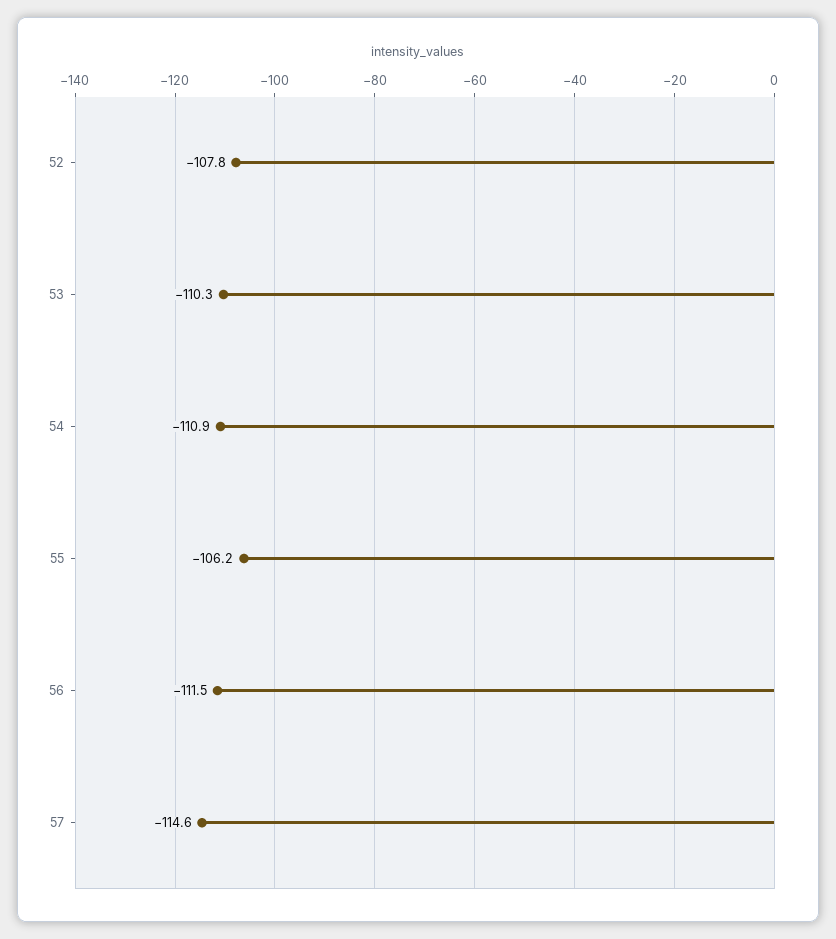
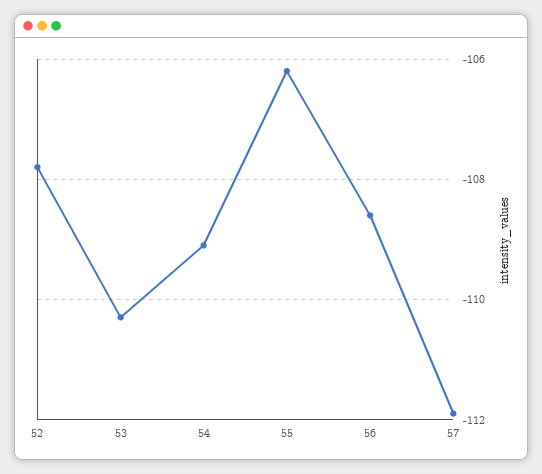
  {
    "52": -107.8,
    "53": -110.3,
-   "54": -110.9,
+   "54": -109,
    "55": -106.2,
-   "56": -111.5,
+   "56": -108.5,
-   "57": -114.6
+   "57": -112
  }

